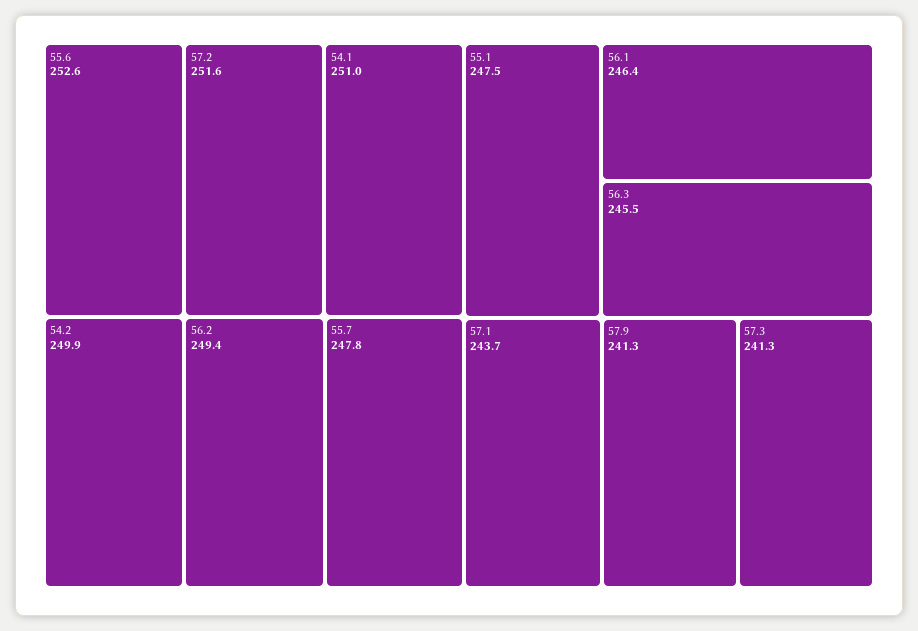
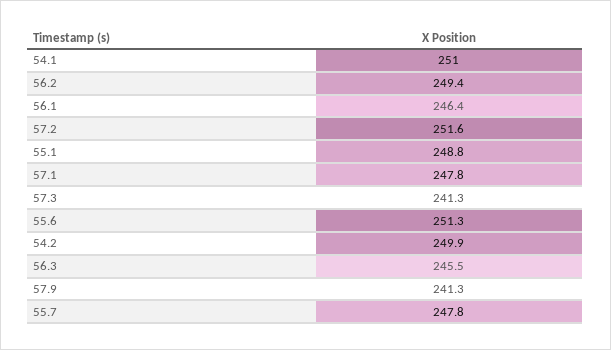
  {
-   "55.6": 252.6,
+   "55.6": 251.3,
    "57.2": 251.6,
    "54.1": 251,
    "54.2": 249.9,
    "56.2": 249.4,
    "55.7": 247.8,
-   "55.1": 247.5,
+   "55.1": 248.8,
    "56.1": 246.4,
    "56.3": 245.5,
-   "57.1": 243.7,
+   "57.1": 247.8,
    "57.9": 241.3,
    "57.3": 241.3
  }

